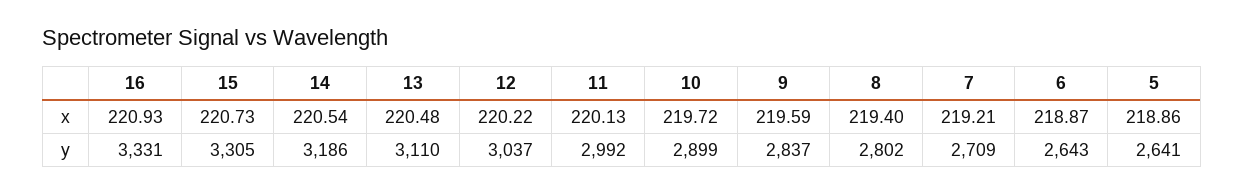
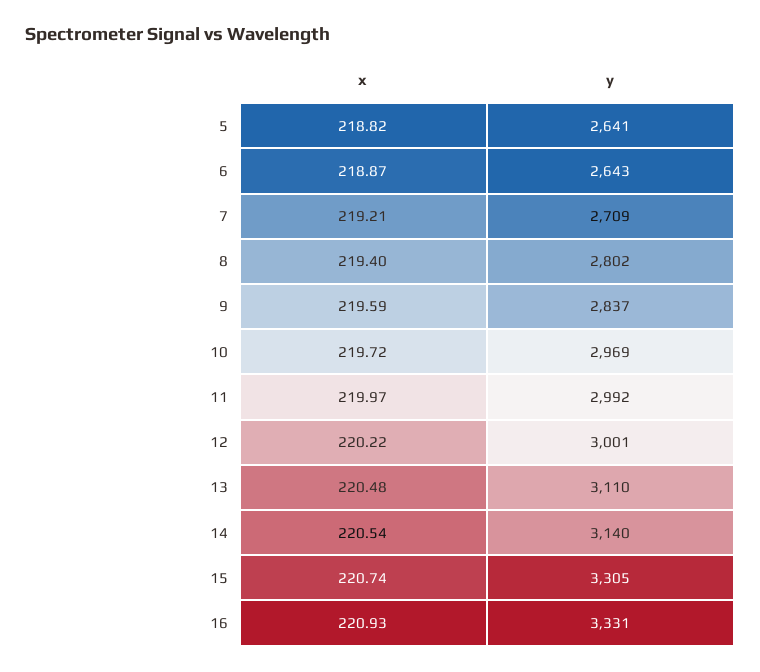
  {
    "16": {
      "x": 220.93,
      "y": 3331
    },
    "15": {
-     "x": 220.73,
+     "x": 220.74,
      "y": 3305
    },
    "14": {
      "x": 220.54,
-     "y": 3186
+     "y": 3140
    },
    "13": {
      "x": 220.48,
      "y": 3110
    },
    "12": {
      "x": 220.22,
-     "y": 3037
+     "y": 3001
    },
    "11": {
-     "x": 220.13,
+     "x": 219.97,
      "y": 2992
    },
    "10": {
      "x": 219.72,
-     "y": 2899
+     "y": 2969
    },
    "9": {
      "x": 219.59,
      "y": 2837
    },
    "8": {
      "x": 219.4,
      "y": 2802
    },
    "7": {
      "x": 219.21,
      "y": 2709
    },
    "6": {
      "x": 218.87,
      "y": 2643
    },
    "5": {
-     "x": 218.86,
+     "x": 218.82,
      "y": 2641
    }
  }

